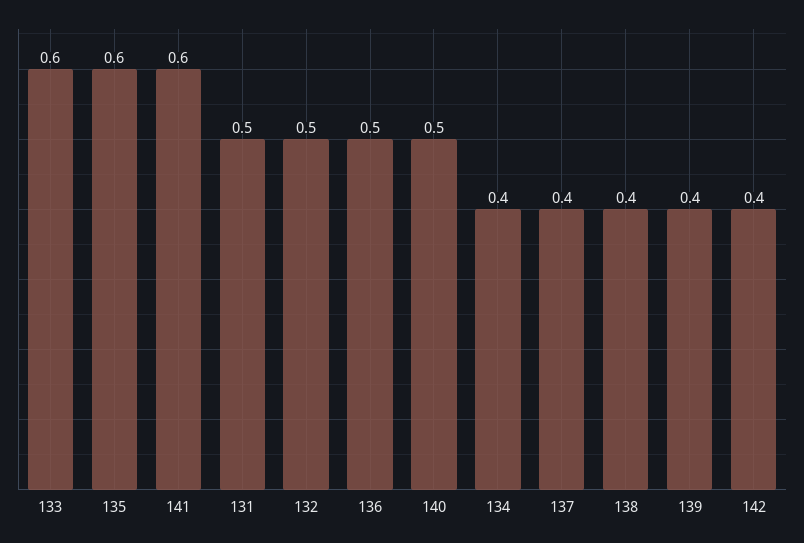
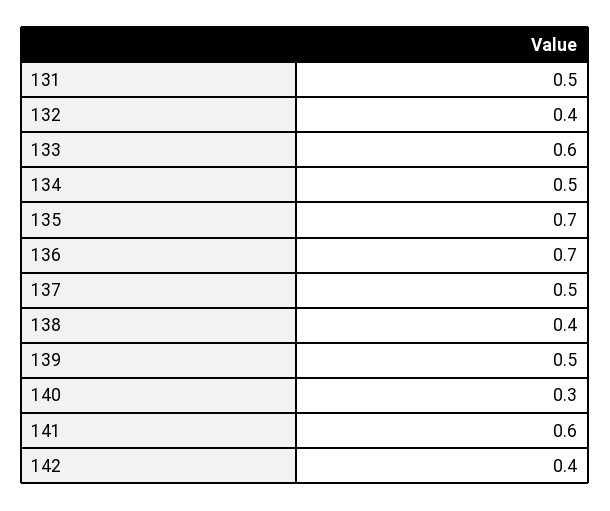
  {
    "133": 0.6,
-   "135": 0.6,
+   "135": 0.7,
    "141": 0.6,
    "131": 0.5,
-   "132": 0.5,
+   "132": 0.4,
-   "136": 0.5,
+   "136": 0.7,
-   "140": 0.5,
+   "140": 0.3,
-   "134": 0.4,
+   "134": 0.5,
-   "137": 0.4,
+   "137": 0.5,
    "138": 0.4,
-   "139": 0.4,
+   "139": 0.5,
    "142": 0.4
  }

